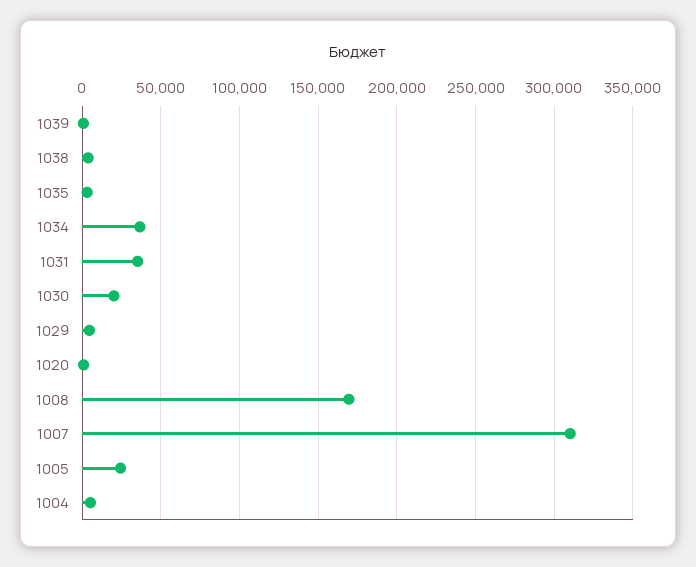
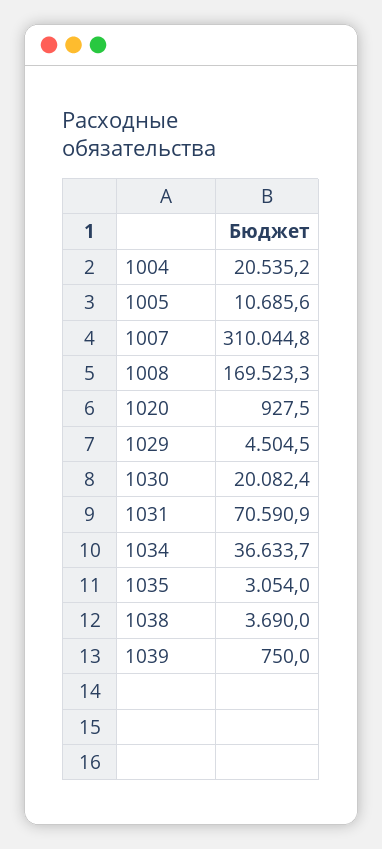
  {
    "1039": 750,
    "1038": 3690,
    "1035": 3054,
    "1034": 36633.7,
-   "1031": 35000,
+   "1031": 70590.9,
    "1030": 20082.4,
    "1029": 4504.5,
    "1020": 927.5,
    "1008": 169523.3,
    "1007": 310044.8,
-   "1005": 25000,
+   "1005": 10685.6,
-   "1004": 5000
+   "1004": 20535.2
  }

